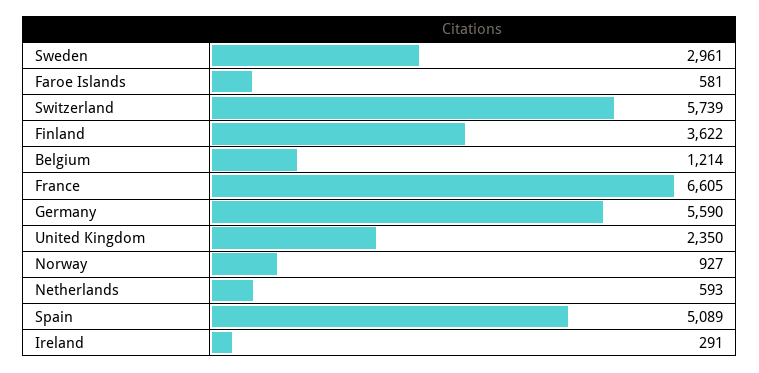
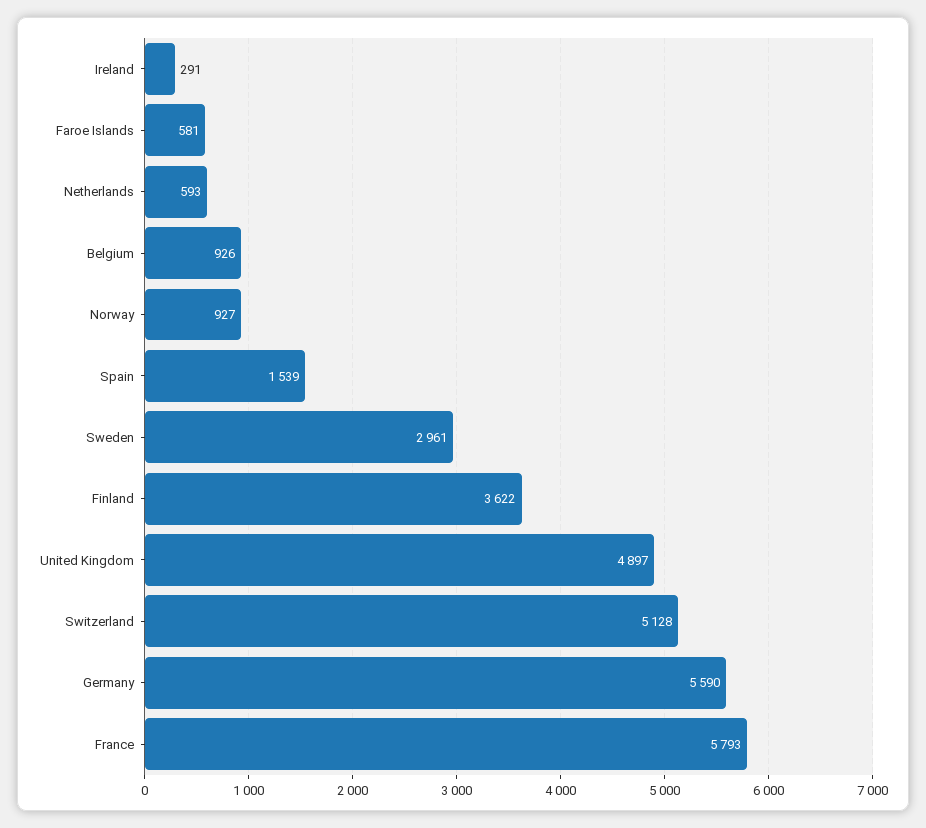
  {
    "Sweden": 2961,
    "Faroe Islands": 581,
-   "Switzerland": 5739,
+   "Switzerland": 5128,
    "Finland": 3622,
-   "Belgium": 1214,
+   "Belgium": 926,
-   "France": 6605,
+   "France": 5793,
    "Germany": 5590,
-   "United Kingdom": 2350,
+   "United Kingdom": 4897,
    "Norway": 927,
    "Netherlands": 593,
-   "Spain": 5089,
+   "Spain": 1539,
    "Ireland": 291
  }

